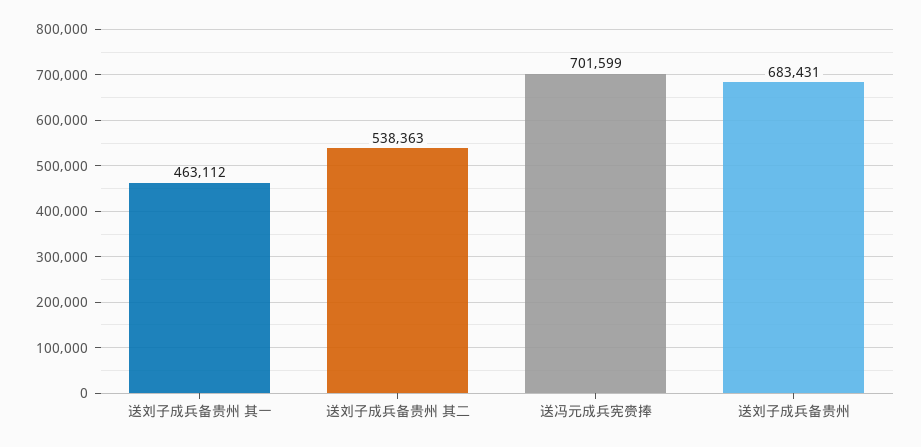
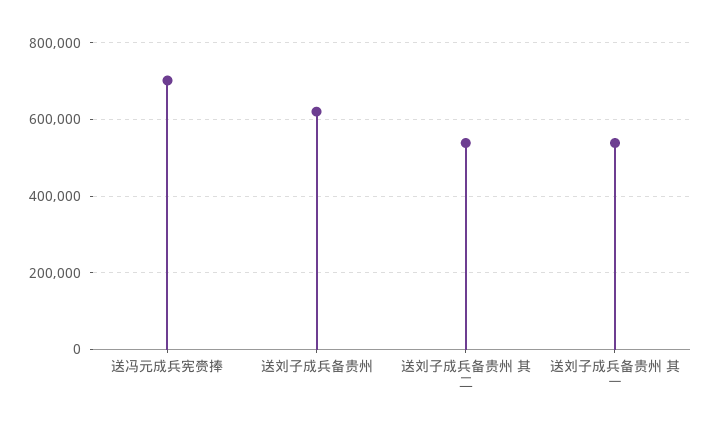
  {
-   "送刘子成兵备贵州 其一": 463112,
+   "送刘子成兵备贵州 其一": 540000,
    "送刘子成兵备贵州 其二": 538363,
    "送冯元成兵宪赍捧": 701599,
-   "送刘子成兵备贵州": 683431
+   "送刘子成兵备贵州": 620000
  }

